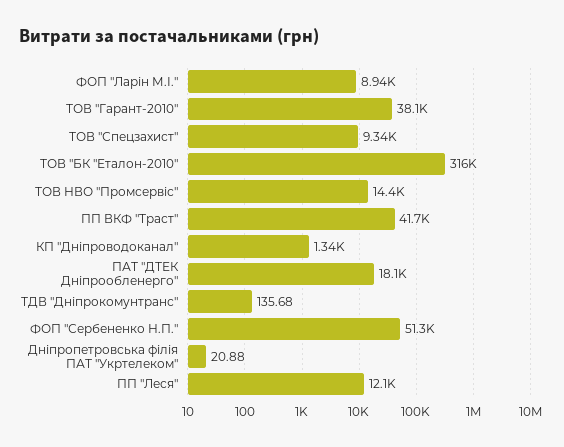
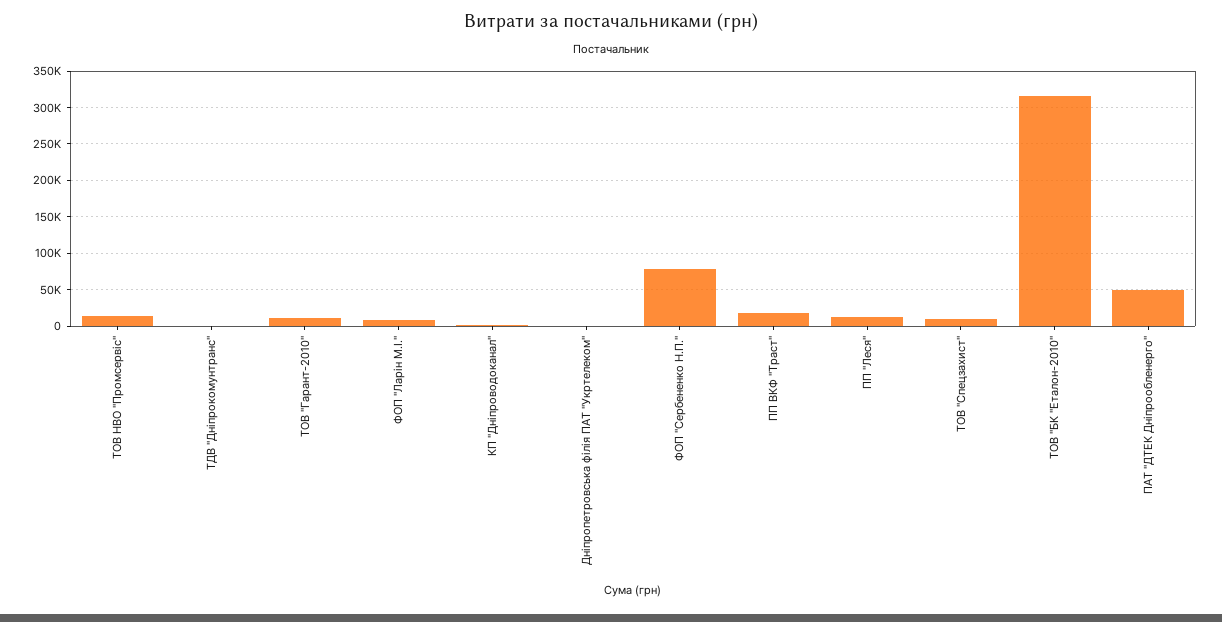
  {
    "ФОП \"Ларін М.І.\"": 8940,
-   "ТОВ \"Гарант-2010\"": 38100,
+   "ТОВ \"Гарант-2010\"": 10000,
    "ТОВ \"Спецзахист\"": 9340,
    "ТОВ \"БК \"Еталон-2010\"": 316000,
    "ТОВ НВО \"Промсервіс\"": 14400,
-   "ПП ВКФ \"Траст\"": 41700,
+   "ПП ВКФ \"Траст\"": 20000,
    "КП \"Дніпроводоканал\"": 1340,
-   "ПАТ \"ДТЕК Дніпрообленерго\"": 18100,
+   "ПАТ \"ДТЕК Дніпрообленерго\"": 50000,
    "ТДВ \"Дніпрокомунтранс\"": 135.68,
-   "ФОП \"Сербененко Н.П.\"": 51300,
+   "ФОП \"Сербененко Н.П.\"": 80000,
    "Дніпропетровська філія ПАТ \"Укртелеком\"": 20.88,
    "ПП \"Леся\"": 12100
  }

